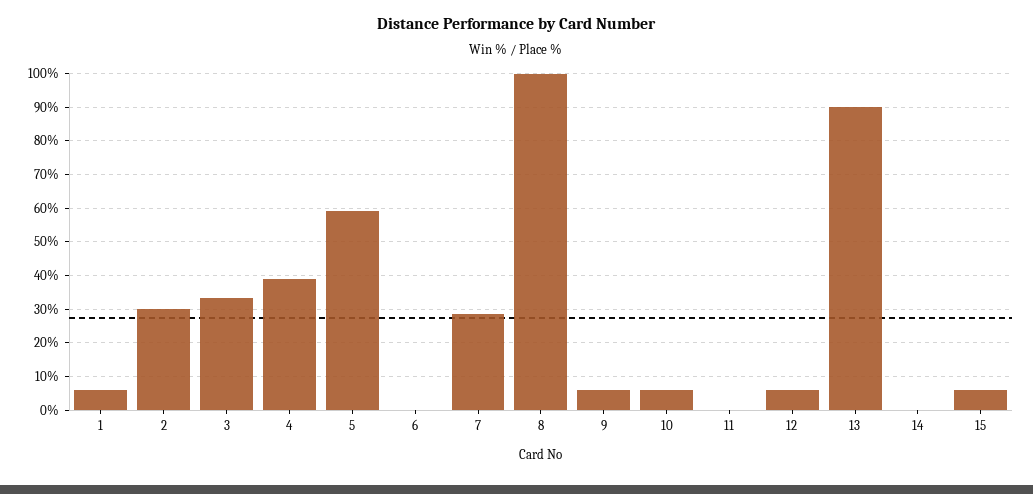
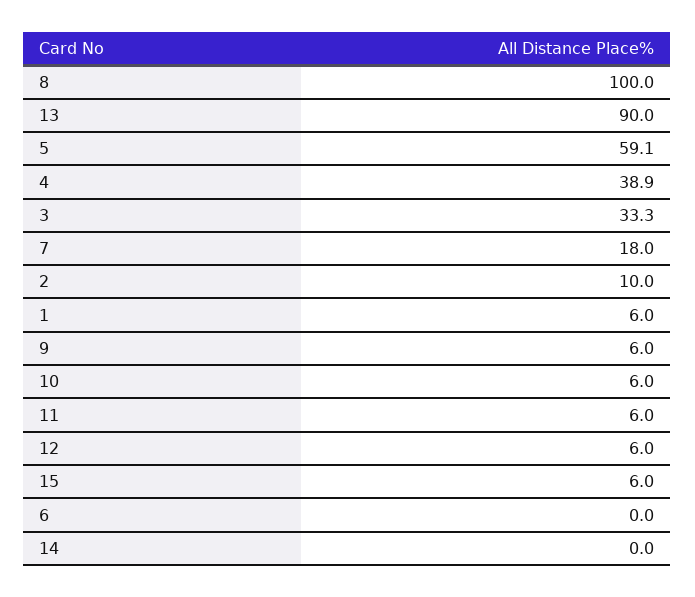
  {
    "1": 6,
-   "2": 30,
+   "2": 10,
    "3": 33.3,
    "4": 38.9,
    "5": 59.1,
    "6": 0,
-   "7": 28,
+   "7": 18,
    "8": 100,
    "9": 6,
    "10": 6,
-   "11": 0,
+   "11": 6,
    "12": 6,
    "13": 90,
    "14": 0,
    "15": 6
  }

